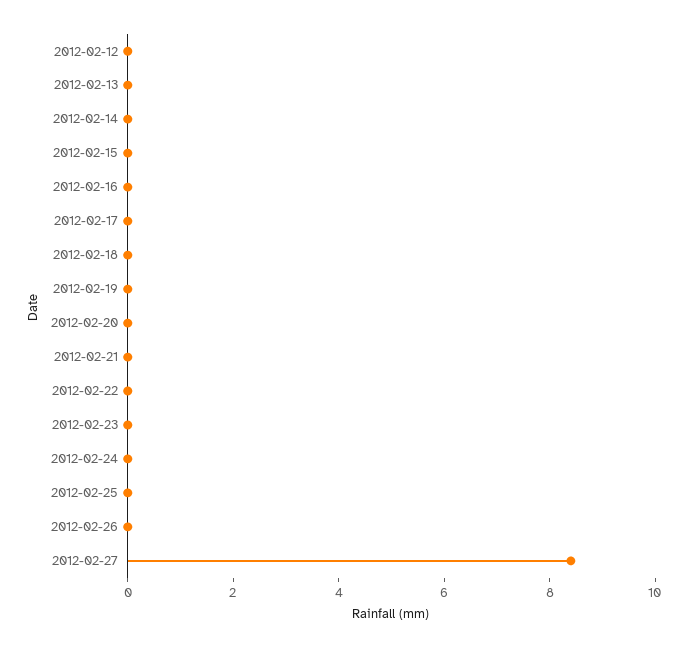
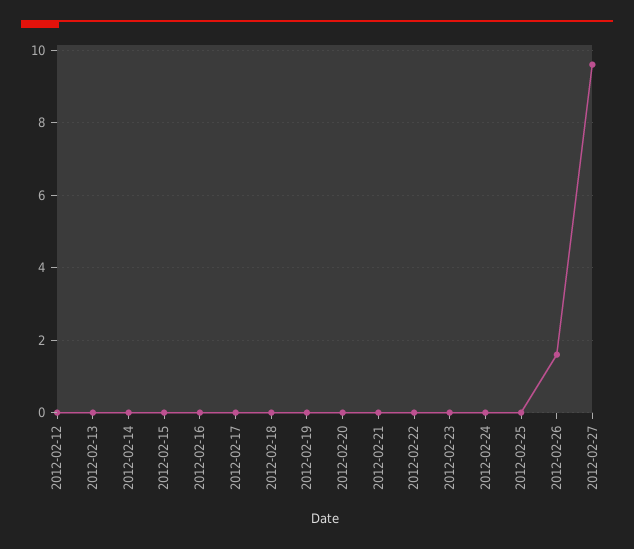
  {
    "2012-02-12": 0,
    "2012-02-13": 0,
    "2012-02-14": 0,
    "2012-02-15": 0,
    "2012-02-16": 0,
    "2012-02-17": 0,
    "2012-02-18": 0,
    "2012-02-19": 0,
    "2012-02-20": 0,
    "2012-02-21": 0,
    "2012-02-22": 0,
    "2012-02-23": 0,
    "2012-02-24": 0,
    "2012-02-25": 0,
-   "2012-02-26": 0,
+   "2012-02-26": 1.5,
-   "2012-02-27": 8.5
+   "2012-02-27": 9.5
  }

